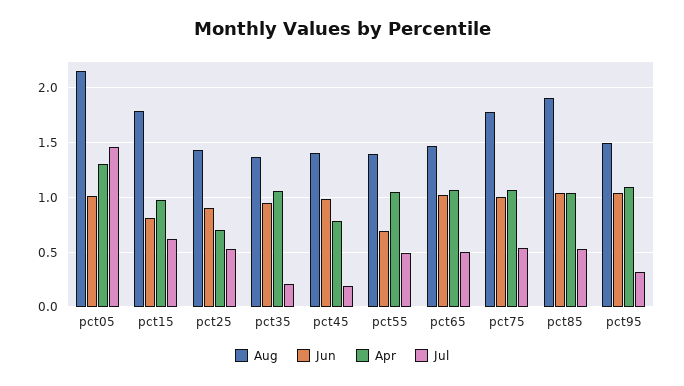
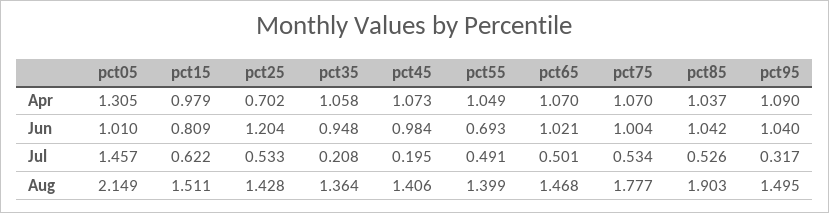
  {
    "Aug": {
      "pct05": 2.149,
-     "pct15": 1.8,
+     "pct15": 1.511,
      "pct25": 1.428,
      "pct35": 1.364,
      "pct45": 1.406,
      "pct55": 1.399,
      "pct65": 1.468,
      "pct75": 1.777,
      "pct85": 1.903,
      "pct95": 1.495
    },
    "Jun": {
      "pct05": 1.01,
      "pct15": 0.809,
-     "pct25": 0.9,
+     "pct25": 1.204,
      "pct35": 0.948,
      "pct45": 0.984,
      "pct55": 0.693,
      "pct65": 1.021,
      "pct75": 1.004,
      "pct85": 1.042,
      "pct95": 1.04
    },
    "Apr": {
      "pct05": 1.305,
      "pct15": 0.979,
      "pct25": 0.702,
      "pct35": 1.058,
-     "pct45": 0.8,
+     "pct45": 1.073,
      "pct55": 1.049,
      "pct65": 1.07,
      "pct75": 1.07,
      "pct85": 1.037,
      "pct95": 1.09
    },
    "Jul": {
      "pct05": 1.457,
      "pct15": 0.622,
      "pct25": 0.533,
      "pct35": 0.208,
      "pct45": 0.195,
      "pct55": 0.491,
      "pct65": 0.501,
      "pct75": 0.534,
      "pct85": 0.526,
      "pct95": 0.317
    }
  }

